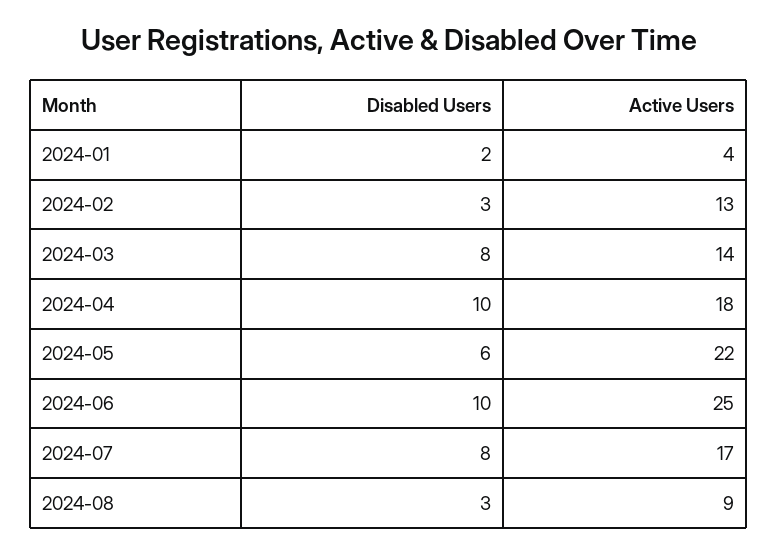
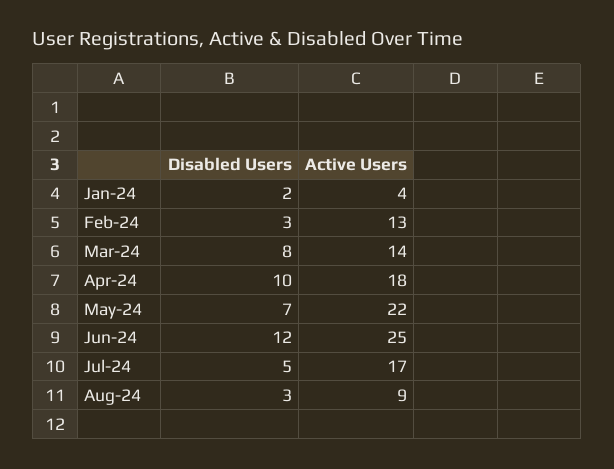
  {
    "Disabled Users": {
      "2024-01": 2,
      "2024-02": 3,
      "2024-03": 8,
      "2024-04": 10,
-     "2024-05": 6,
+     "2024-05": 7,
-     "2024-06": 10,
+     "2024-06": 12,
-     "2024-07": 8,
+     "2024-07": 5,
      "2024-08": 3
    },
    "Active Users": {
      "2024-01": 4,
      "2024-02": 13,
      "2024-03": 14,
      "2024-04": 18,
      "2024-05": 22,
      "2024-06": 25,
      "2024-07": 17,
      "2024-08": 9
    }
  }

